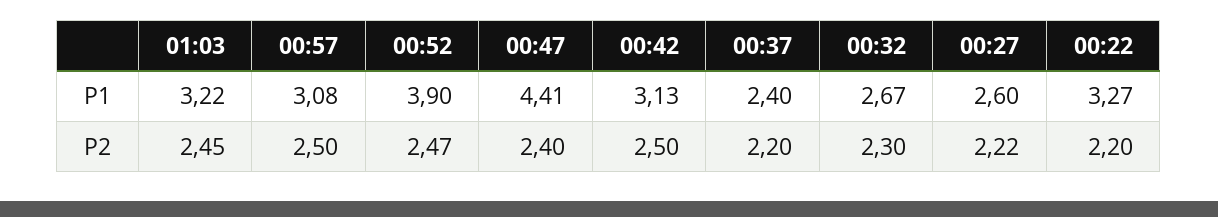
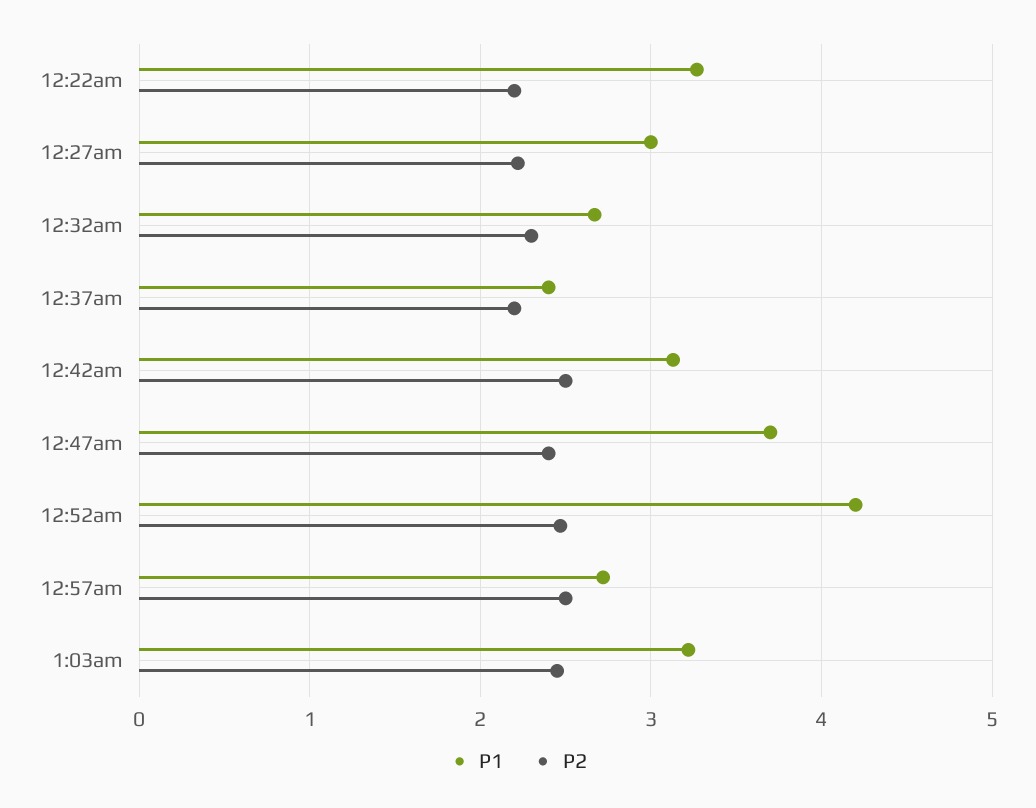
  {
    "P1": {
      "01:03": 3.22,
-     "00:57": 3.08,
+     "00:57": 2.7,
-     "00:52": 3.9,
+     "00:52": 4.2,
-     "00:47": 4.41,
+     "00:47": 3.7,
      "00:42": 3.13,
      "00:37": 2.4,
      "00:32": 2.67,
-     "00:27": 2.6,
+     "00:27": 3,
      "00:22": 3.27
    },
    "P2": {
      "01:03": 2.45,
      "00:57": 2.5,
      "00:52": 2.47,
      "00:47": 2.4,
      "00:42": 2.5,
      "00:37": 2.2,
      "00:32": 2.3,
      "00:27": 2.22,
      "00:22": 2.2
    }
  }

